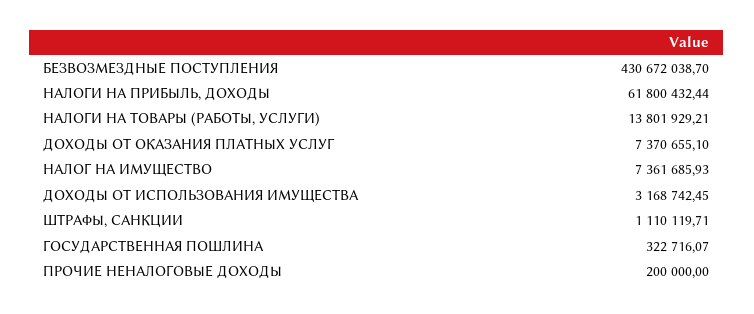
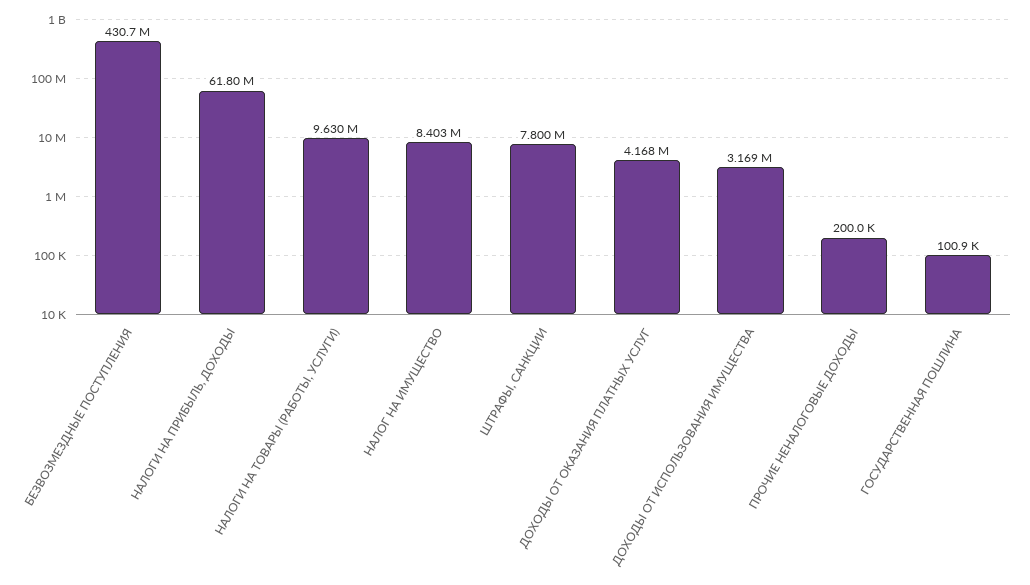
  {
    "БЕЗВОЗМЕЗДНЫЕ ПОСТУПЛЕНИЯ": 430672038.7,
    "НАЛОГИ НА ПРИБЫЛЬ, ДОХОДЫ": 61800432.44,
-   "НАЛОГИ НА ТОВАРЫ (РАБОТЫ, УСЛУГИ)": 13801929.21,
+   "НАЛОГИ НА ТОВАРЫ (РАБОТЫ, УСЛУГИ)": 9630000,
-   "ДОХОДЫ ОТ ОКАЗАНИЯ ПЛАТНЫХ УСЛУГ": 7370655.1,
+   "ДОХОДЫ ОТ ОКАЗАНИЯ ПЛАТНЫХ УСЛУГ": 4168000,
-   "НАЛОГ НА ИМУЩЕСТВО": 7361685.93,
+   "НАЛОГ НА ИМУЩЕСТВО": 8403000,
    "ДОХОДЫ ОТ ИСПОЛЬЗОВАНИЯ ИМУЩЕСТВА": 3168742.45,
-   "ШТРАФЫ, САНКЦИИ": 1110119.71,
+   "ШТРАФЫ, САНКЦИИ": 7800000,
-   "ГОСУДАРСТВЕННАЯ ПОШЛИНА": 322716.07,
+   "ГОСУДАРСТВЕННАЯ ПОШЛИНА": 100900,
    "ПРОЧИЕ НЕНАЛОГОВЫЕ ДОХОДЫ": 200000
  }

